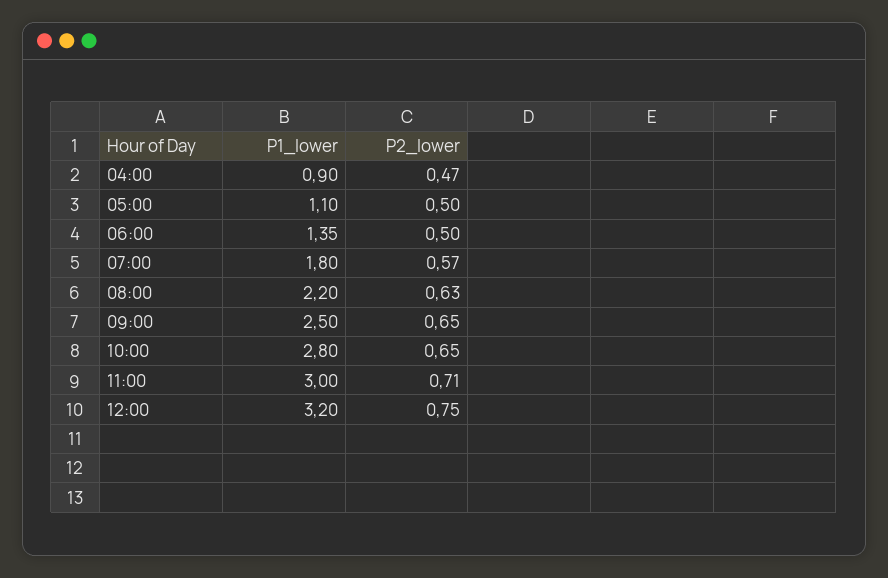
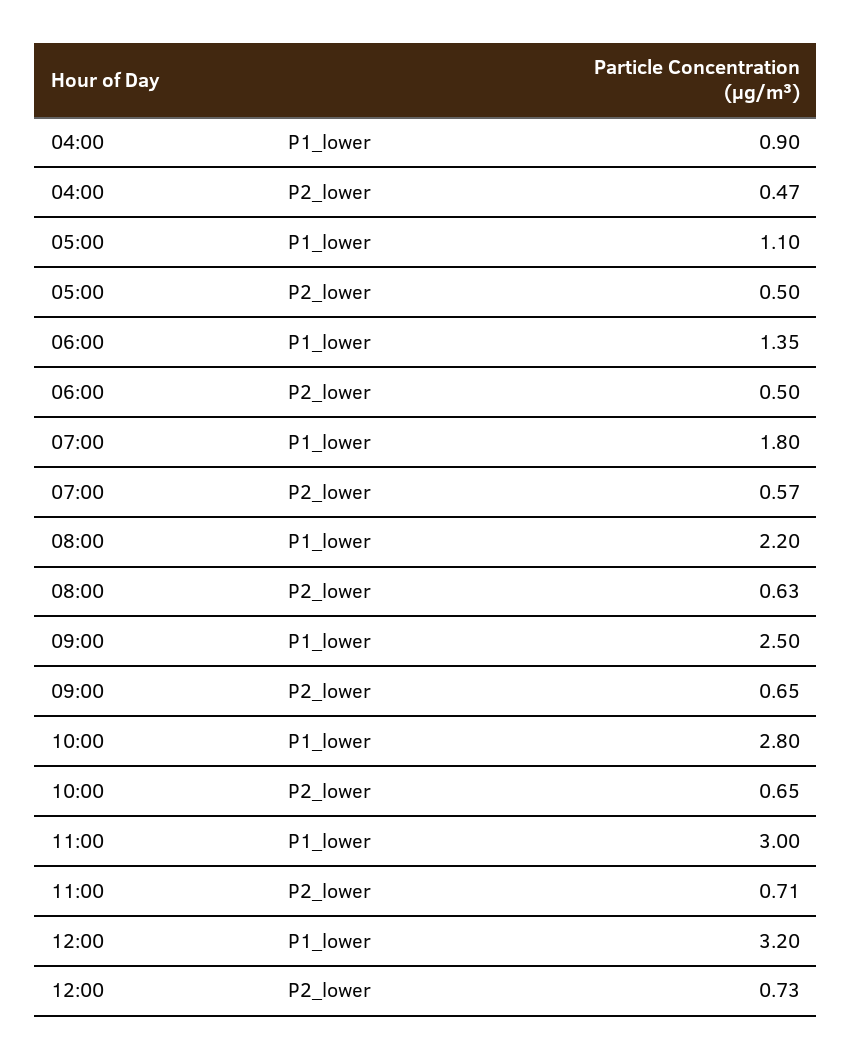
  {
    "P1_lower": {
      "04:00": 0.9,
      "05:00": 1.1,
      "06:00": 1.35,
      "07:00": 1.8,
      "08:00": 2.2,
      "09:00": 2.5,
      "10:00": 2.8,
      "11:00": 3,
      "12:00": 3.2
    },
    "P2_lower": {
      "04:00": 0.47,
      "05:00": 0.5,
      "06:00": 0.5,
      "07:00": 0.57,
      "08:00": 0.63,
      "09:00": 0.65,
      "10:00": 0.65,
      "11:00": 0.71,
-     "12:00": 0.75
+     "12:00": 0.73
    }
  }

